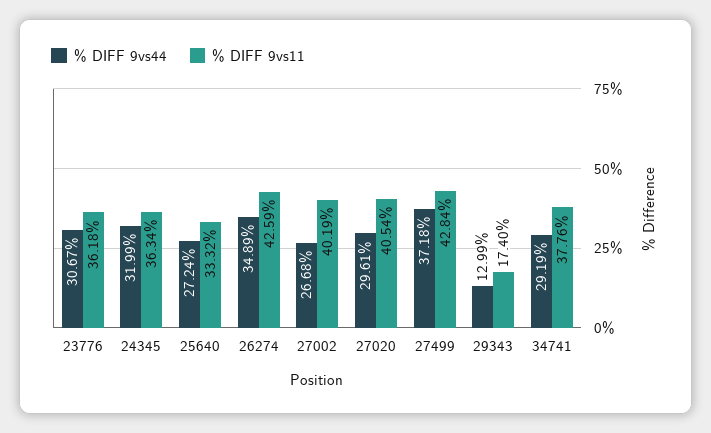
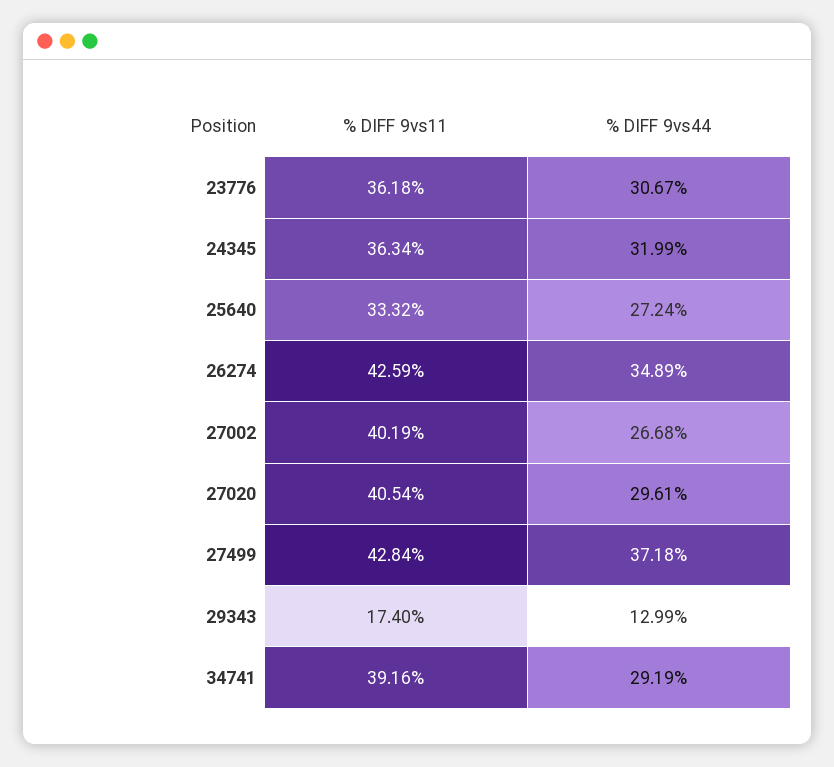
  {
    "% DIFF 9vs44": {
      "23776": 30.67,
      "24345": 31.99,
      "25640": 27.24,
      "26274": 34.89,
      "27002": 26.68,
      "27020": 29.61,
      "27499": 37.18,
      "29343": 12.99,
      "34741": 29.19
    },
    "% DIFF 9vs11": {
      "23776": 36.18,
      "24345": 36.34,
      "25640": 33.32,
      "26274": 42.59,
      "27002": 40.19,
      "27020": 40.54,
      "27499": 42.84,
      "29343": 17.4,
-     "34741": 37.76
+     "34741": 39.16
    }
  }

